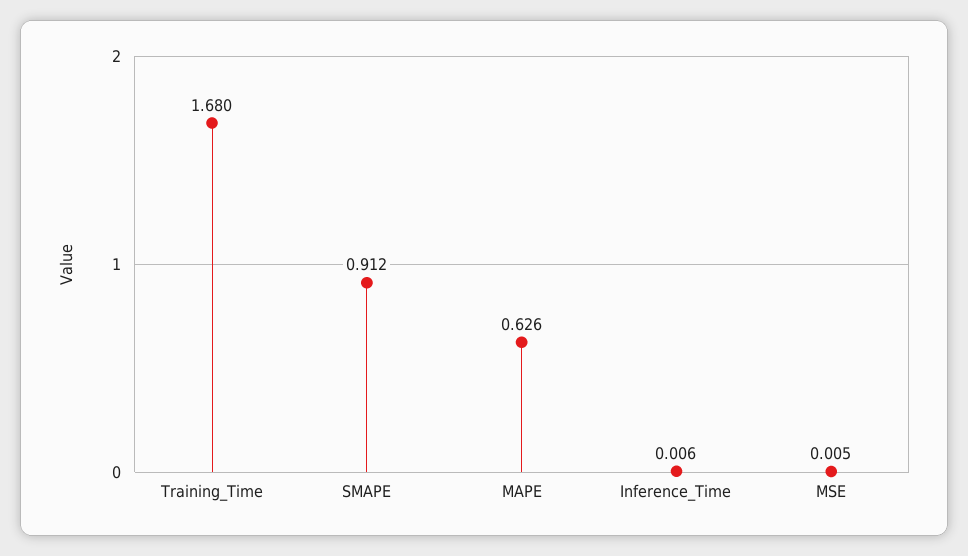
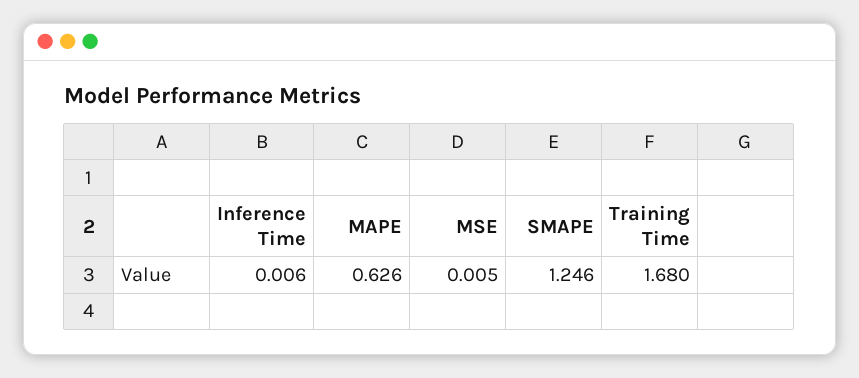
  {
    "Training_Time": 1.68,
-   "SMAPE": 0.912,
+   "SMAPE": 1.246,
    "MAPE": 0.626,
    "Inference_Time": 0.006,
    "MSE": 0.005
  }

